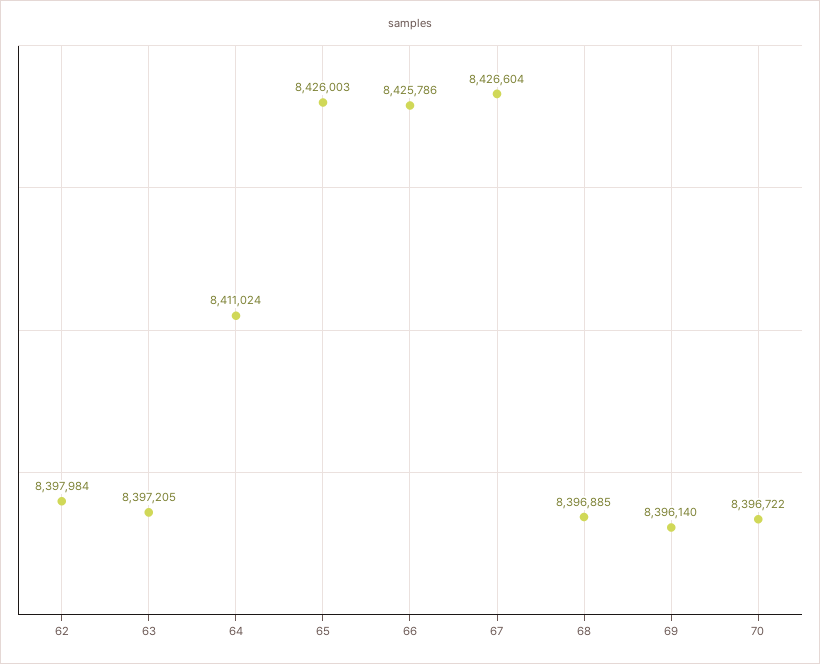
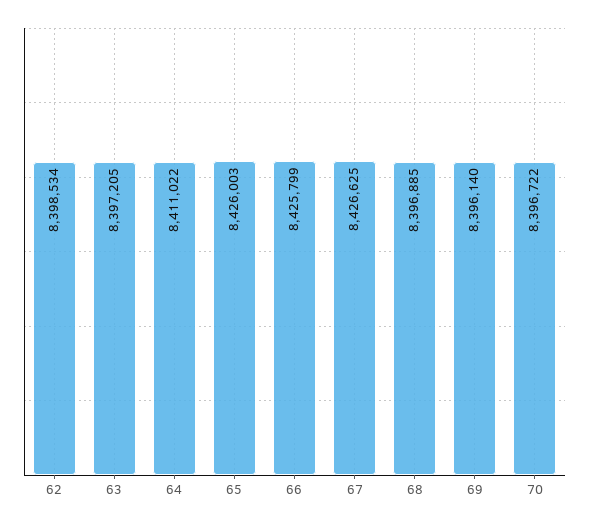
  {
-   "62": 8397984,
+   "62": 8398534,
    "63": 8397205,
-   "64": 8411024,
+   "64": 8411022,
    "65": 8426003,
-   "66": 8425786,
+   "66": 8425799,
-   "67": 8426604,
+   "67": 8426625,
    "68": 8396885,
    "69": 8396140,
    "70": 8396722
  }

